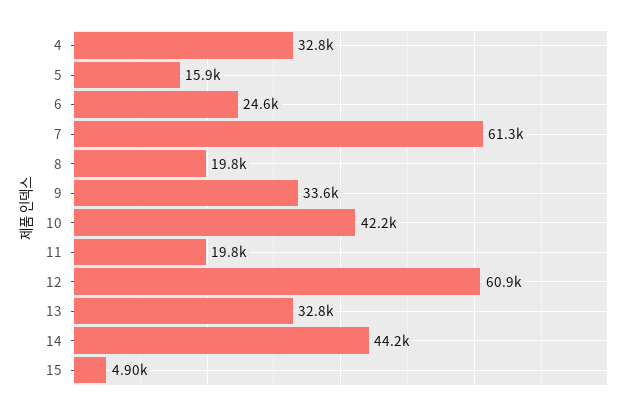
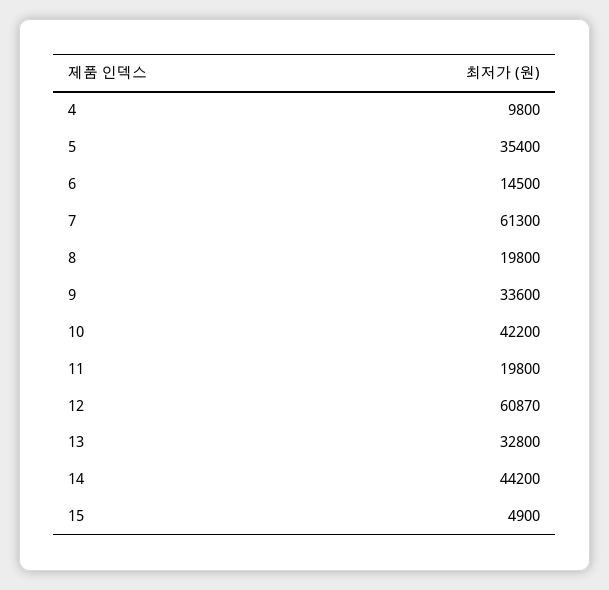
  {
-   "4": 32800,
+   "4": 9800,
-   "5": 15900,
+   "5": 35400,
-   "6": 24600,
+   "6": 14500,
    "7": 61300,
    "8": 19800,
    "9": 33600,
    "10": 42200,
    "11": 19800,
    "12": 60870,
    "13": 32800,
    "14": 44200,
    "15": 4900
  }

